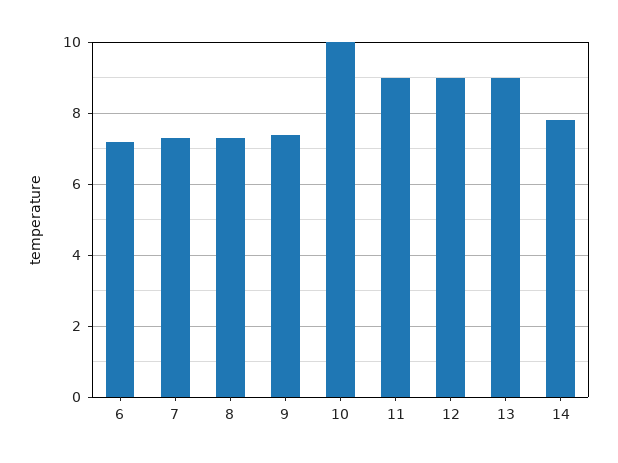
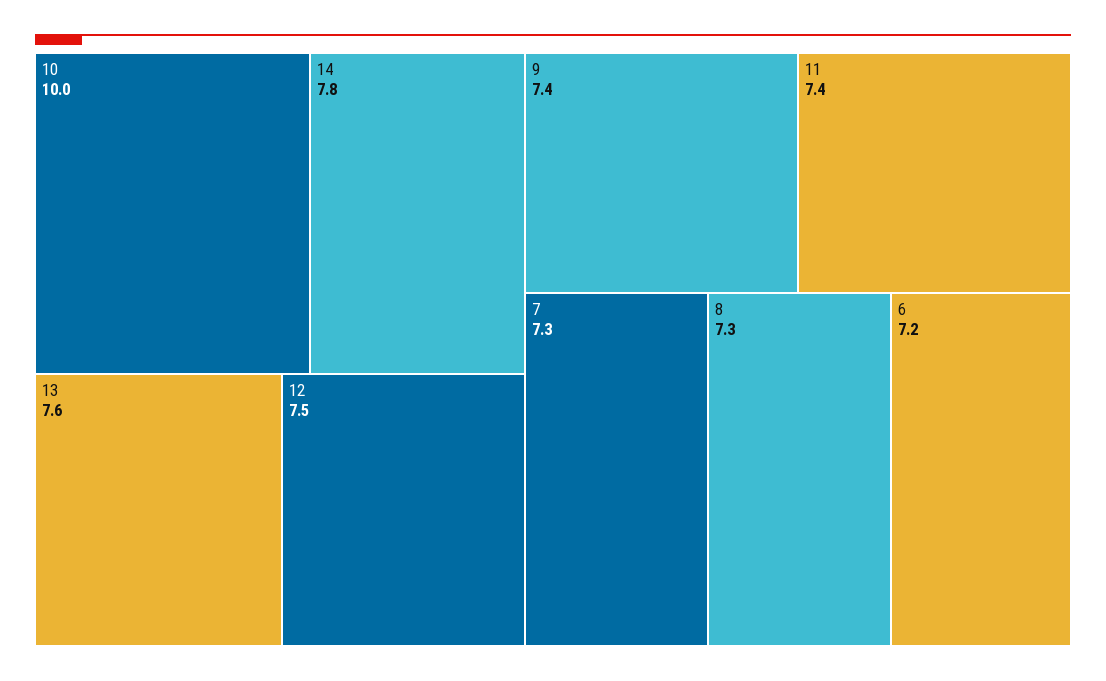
  {
    "6": 7.2,
    "7": 7.3,
    "8": 7.3,
    "9": 7.4,
    "10": 10,
-   "11": 9,
+   "11": 7.4,
-   "12": 9,
+   "12": 7.5,
-   "13": 9,
+   "13": 7.6,
    "14": 7.8
  }

